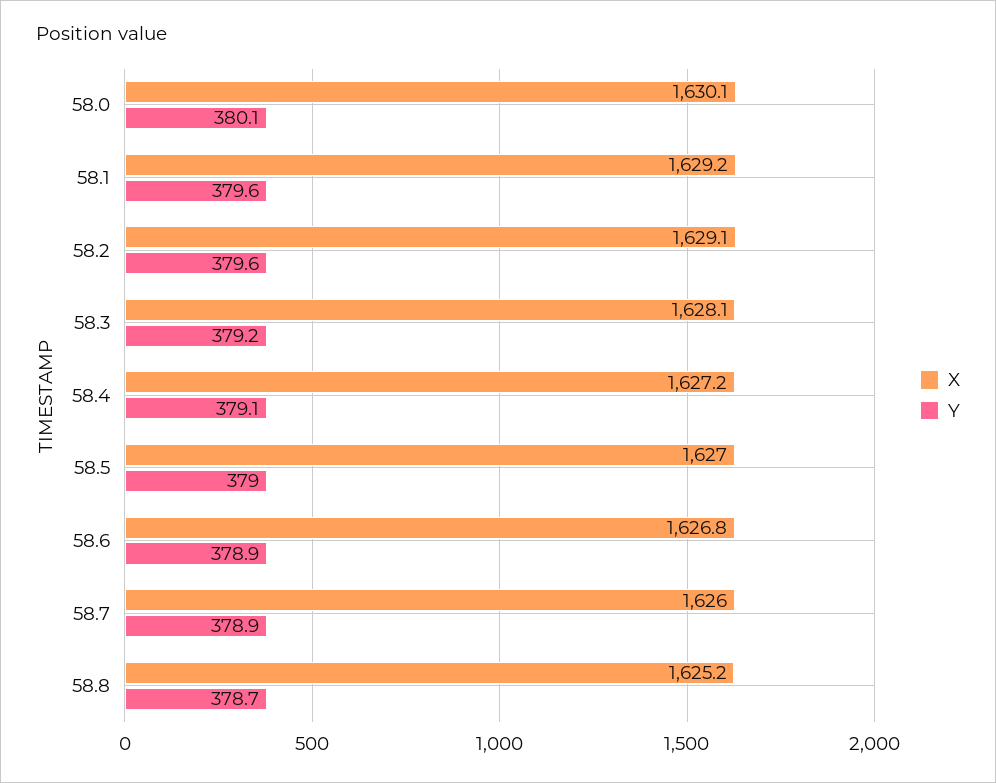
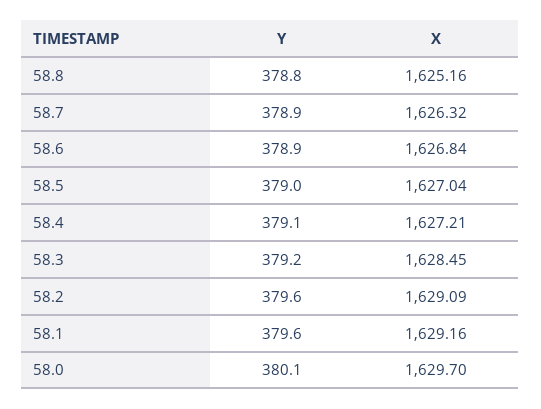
  {
    "X": {
-     "58.0": 1630.1,
+     "58.0": 1629.7,
      "58.1": 1629.16,
      "58.2": 1629.09,
-     "58.3": 1628.1,
+     "58.3": 1628.45,
      "58.4": 1627.21,
      "58.5": 1627.04,
      "58.6": 1626.84,
-     "58.7": 1626,
+     "58.7": 1626.32,
      "58.8": 1625.16
    },
    "Y": {
      "58.0": 380.1,
      "58.1": 379.6,
      "58.2": 379.6,
      "58.3": 379.2,
      "58.4": 379.1,
      "58.5": 379,
      "58.6": 378.9,
      "58.7": 378.9,
-     "58.8": 378.7
+     "58.8": 378.8
    }
  }

